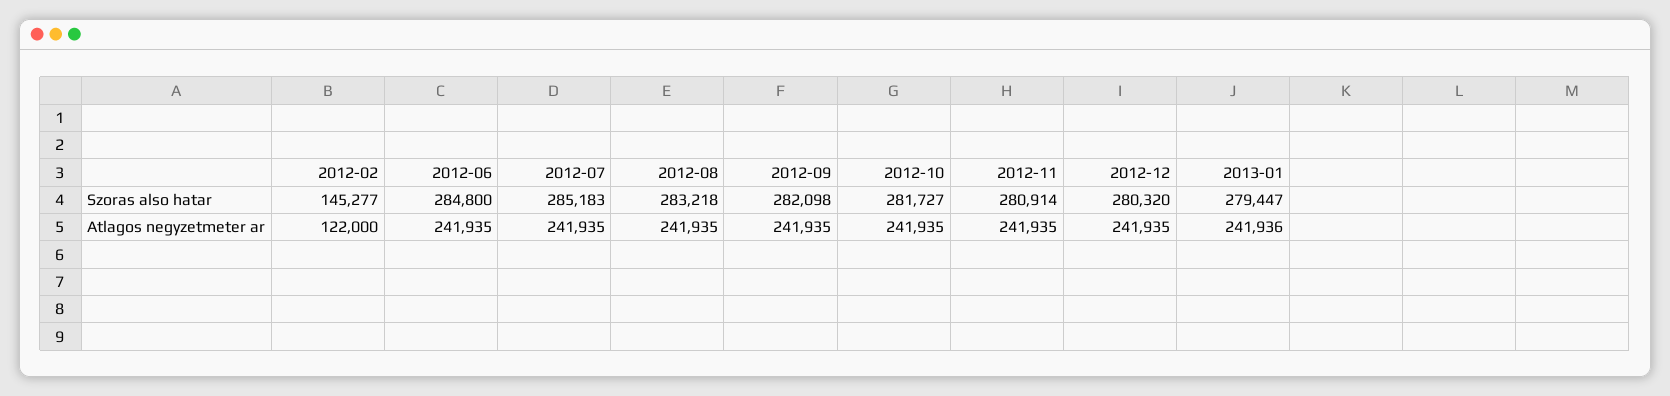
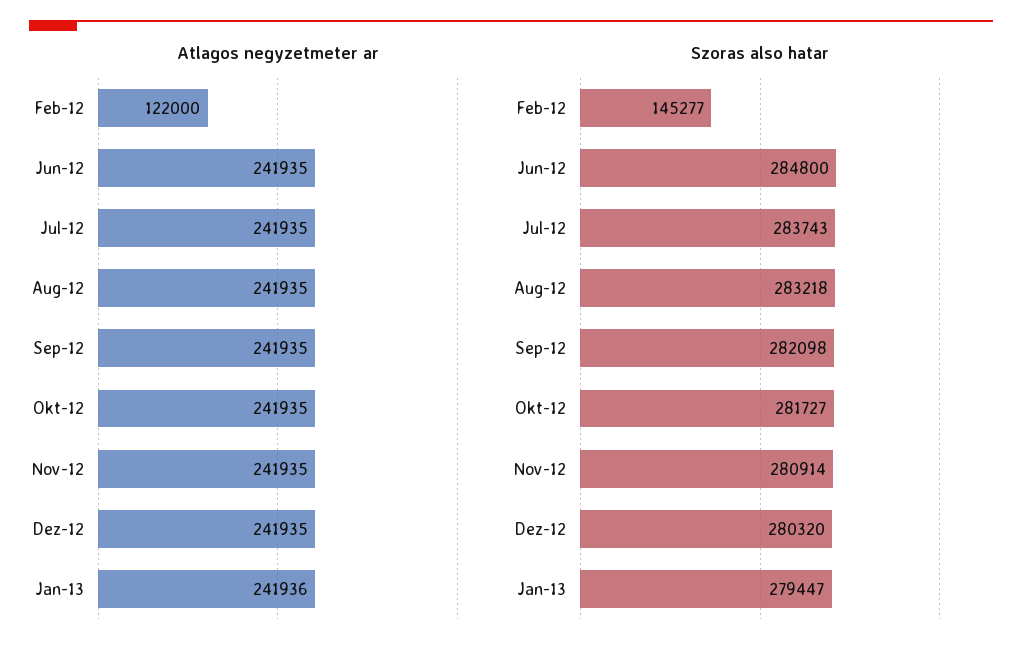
  {
    "Szoras also hatar": {
      "2012-02": 145277,
      "2012-06": 284800,
-     "2012-07": 285183,
+     "2012-07": 283743,
      "2012-08": 283218,
      "2012-09": 282098,
      "2012-10": 281727,
      "2012-11": 280914,
      "2012-12": 280320,
      "2013-01": 279447
    },
    "Atlagos negyzetmeter ar": {
      "2012-02": 122000,
      "2012-06": 241935,
      "2012-07": 241935,
      "2012-08": 241935,
      "2012-09": 241935,
      "2012-10": 241935,
      "2012-11": 241935,
      "2012-12": 241935,
      "2013-01": 241936
    }
  }

